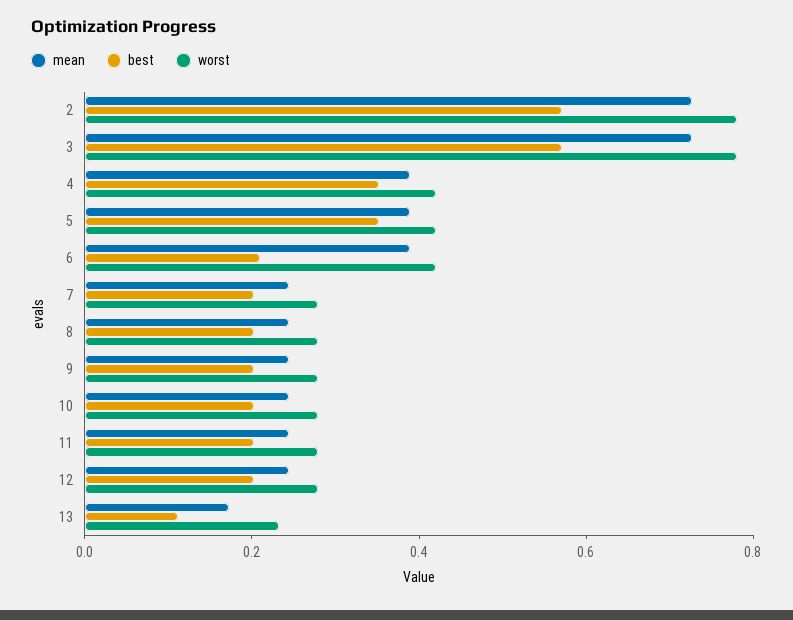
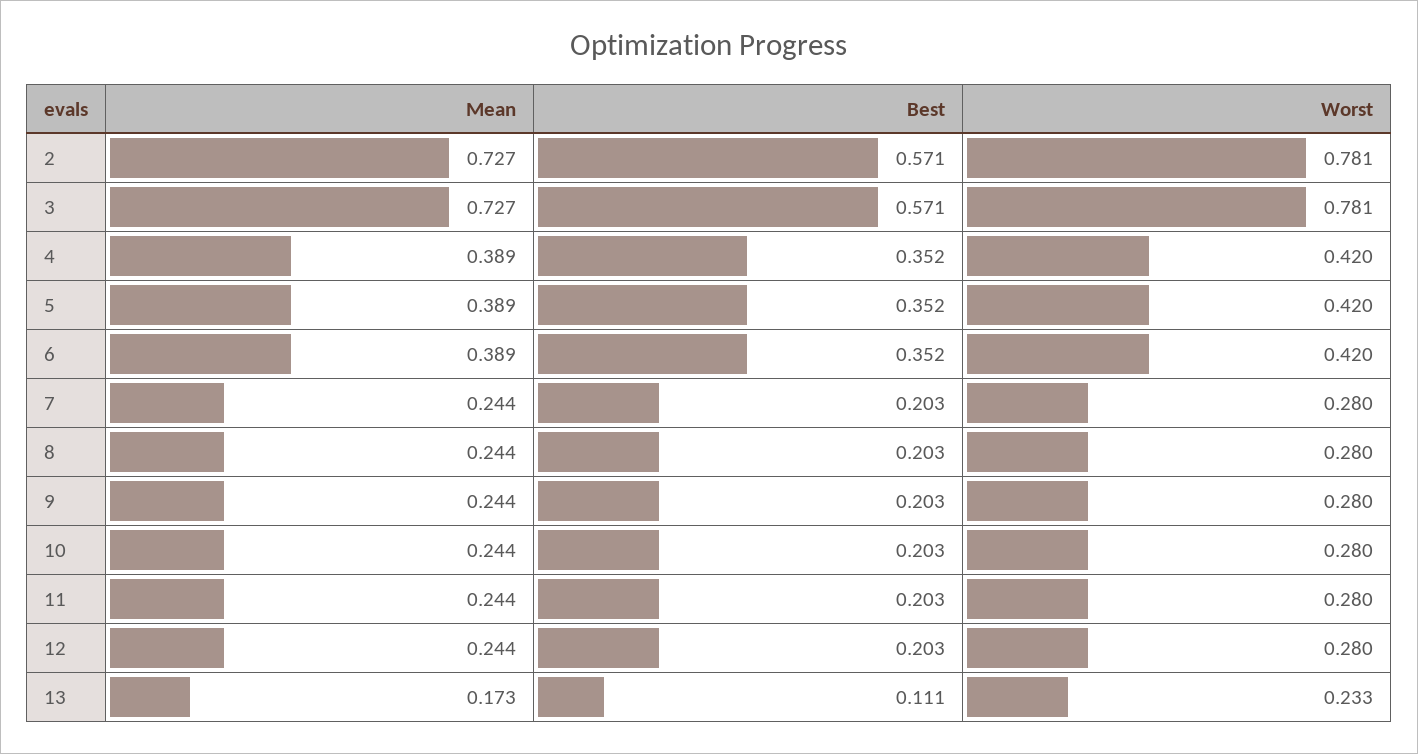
  {
    "mean": {
      "2": 0.727,
      "3": 0.727,
      "4": 0.389,
      "5": 0.389,
      "6": 0.389,
      "7": 0.244,
      "8": 0.244,
      "9": 0.244,
      "10": 0.244,
      "11": 0.244,
      "12": 0.244,
      "13": 0.173
    },
    "best": {
      "2": 0.571,
      "3": 0.571,
      "4": 0.352,
      "5": 0.352,
-     "6": 0.2,
+     "6": 0.352,
      "7": 0.203,
      "8": 0.203,
      "9": 0.203,
      "10": 0.203,
      "11": 0.203,
      "12": 0.203,
      "13": 0.111
    },
    "worst": {
      "2": 0.781,
      "3": 0.781,
      "4": 0.42,
      "5": 0.42,
      "6": 0.42,
      "7": 0.28,
      "8": 0.28,
      "9": 0.28,
      "10": 0.28,
      "11": 0.28,
      "12": 0.28,
      "13": 0.233
    }
  }

